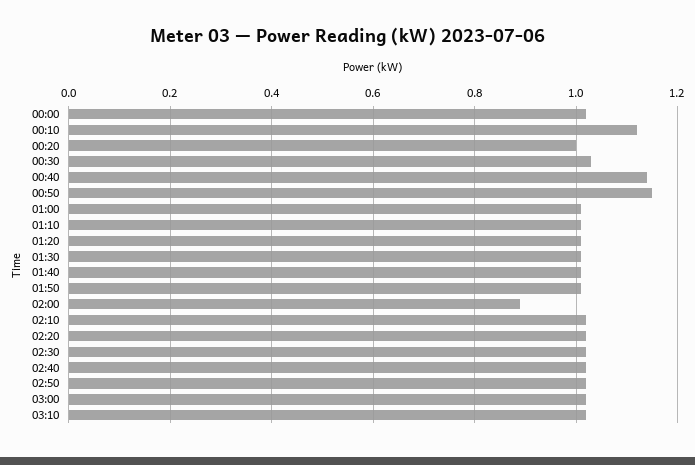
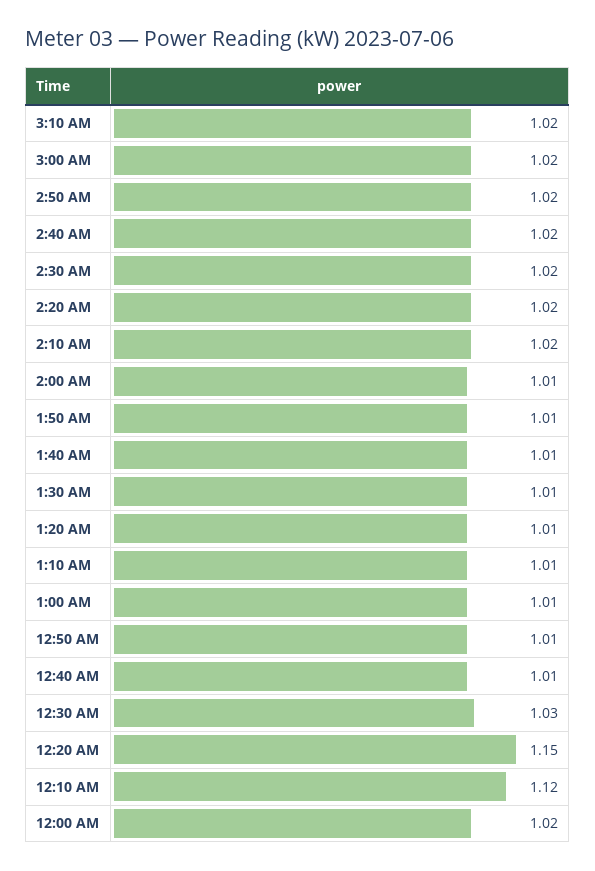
  {
    "00:00": 1.02,
    "00:10": 1.12,
-   "00:20": 1,
+   "00:20": 1.15,
    "00:30": 1.03,
-   "00:40": 1.15,
+   "00:40": 1.01,
-   "00:50": 1.15,
+   "00:50": 1.01,
    "01:00": 1.01,
    "01:10": 1.01,
    "01:20": 1.01,
    "01:30": 1.01,
    "01:40": 1.01,
    "01:50": 1.01,
-   "02:00": 0.9,
+   "02:00": 1.01,
    "02:10": 1.02,
    "02:20": 1.02,
    "02:30": 1.02,
    "02:40": 1.02,
    "02:50": 1.02,
    "03:00": 1.02,
    "03:10": 1.02
  }

